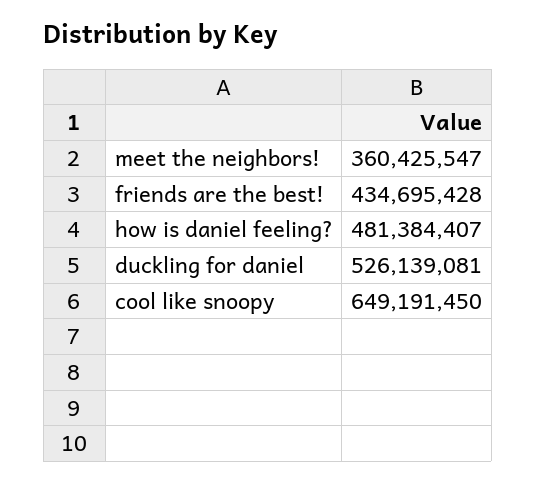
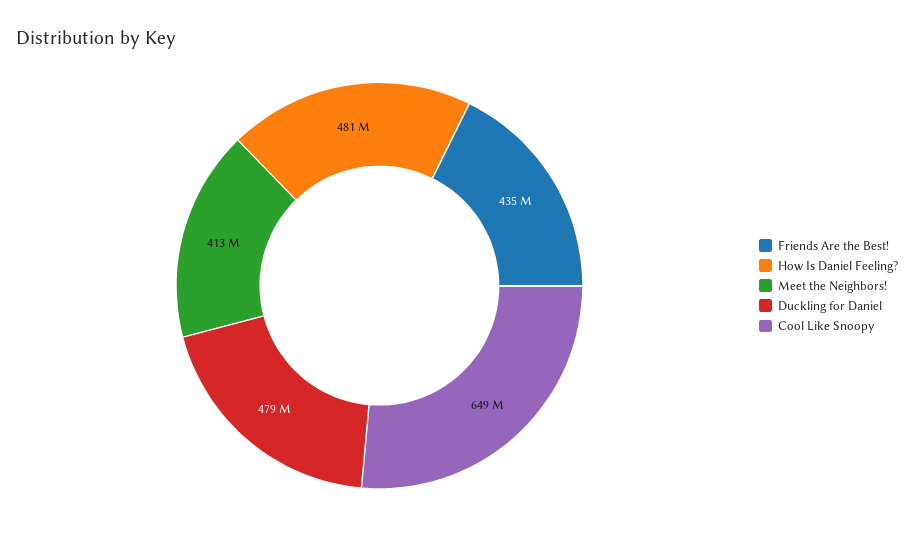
  {
-   "meet the neighbors!": 360425547,
+   "meet the neighbors!": 413000000,
    "friends are the best!": 434695428,
    "how is daniel feeling?": 481384407,
-   "duckling for daniel": 526139081,
+   "duckling for daniel": 479000000,
    "cool like snoopy": 649191450
  }

